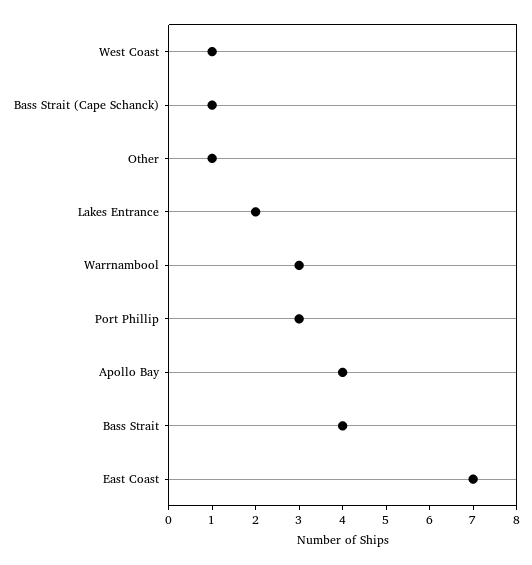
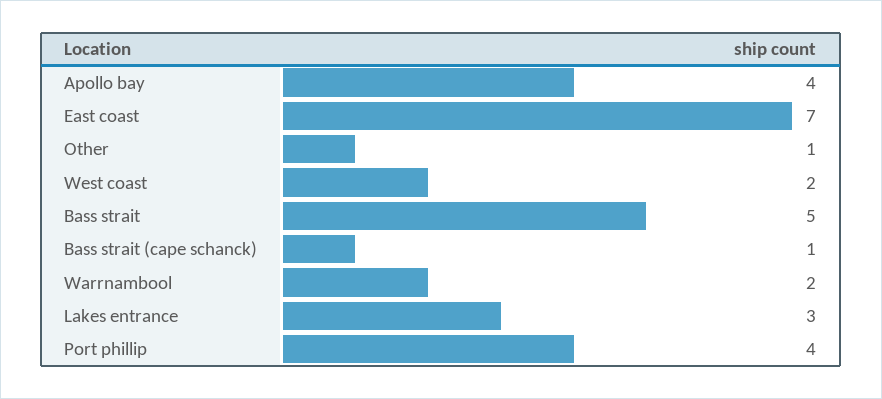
  {
-   "West Coast": 1,
+   "West Coast": 2,
    "Bass Strait (Cape Schanck)": 1,
    "Other": 1,
-   "Lakes Entrance": 2,
+   "Lakes Entrance": 3,
-   "Warrnambool": 3,
+   "Warrnambool": 2,
-   "Port Phillip": 3,
+   "Port Phillip": 4,
    "Apollo Bay": 4,
-   "Bass Strait": 4,
+   "Bass Strait": 5,
    "East Coast": 7
  }

